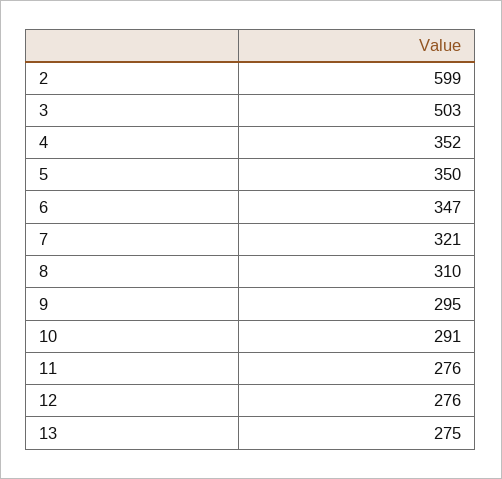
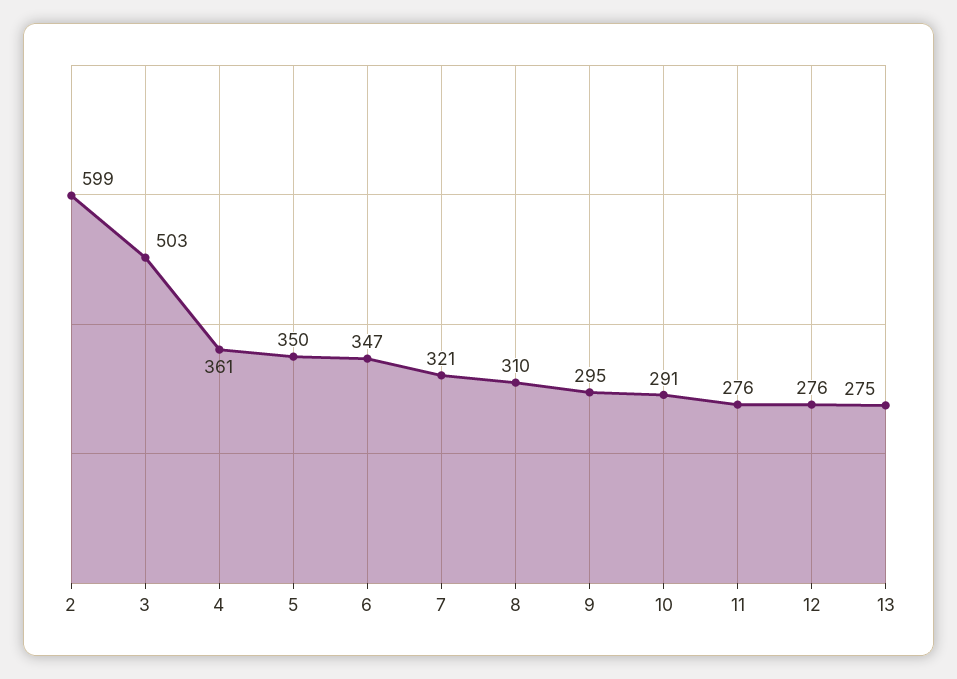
  {
    "2": 599,
    "3": 503,
-   "4": 352,
+   "4": 361,
    "5": 350,
    "6": 347,
    "7": 321,
    "8": 310,
    "9": 295,
    "10": 291,
    "11": 276,
    "12": 276,
    "13": 275
  }

